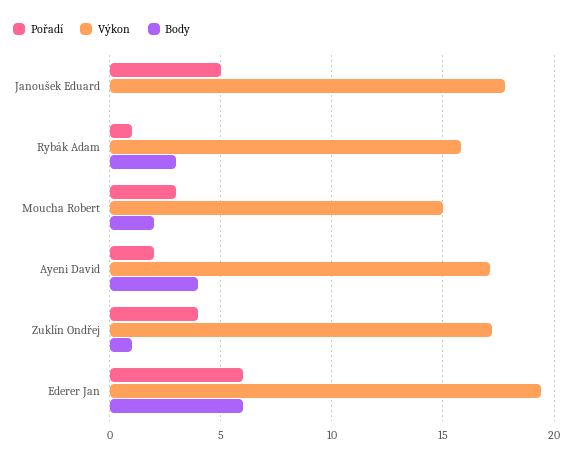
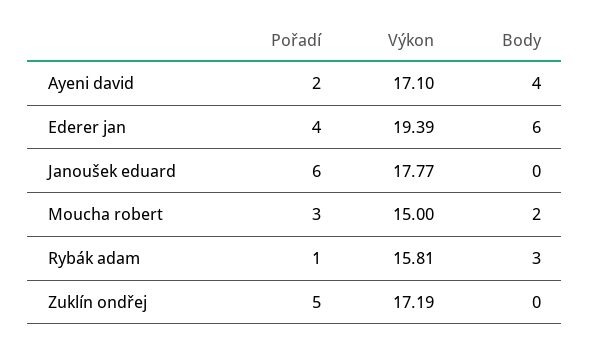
  {
    "Pořadí": {
-     "Janoušek Eduard": 5,
+     "Janoušek Eduard": 6,
      "Rybák Adam": 1,
      "Moucha Robert": 3,
      "Ayeni David": 2,
-     "Zuklín Ondřej": 4,
+     "Zuklín Ondřej": 5,
-     "Ederer Jan": 6
+     "Ederer Jan": 4
    },
    "Výkon": {
      "Janoušek Eduard": 17.77,
      "Rybák Adam": 15.81,
      "Moucha Robert": 15,
      "Ayeni David": 17.1,
      "Zuklín Ondřej": 17.19,
      "Ederer Jan": 19.39
    },
    "Body": {
      "Janoušek Eduard": 0,
      "Rybák Adam": 3,
      "Moucha Robert": 2,
      "Ayeni David": 4,
-     "Zuklín Ondřej": 1,
+     "Zuklín Ondřej": 0,
      "Ederer Jan": 6
    }
  }

